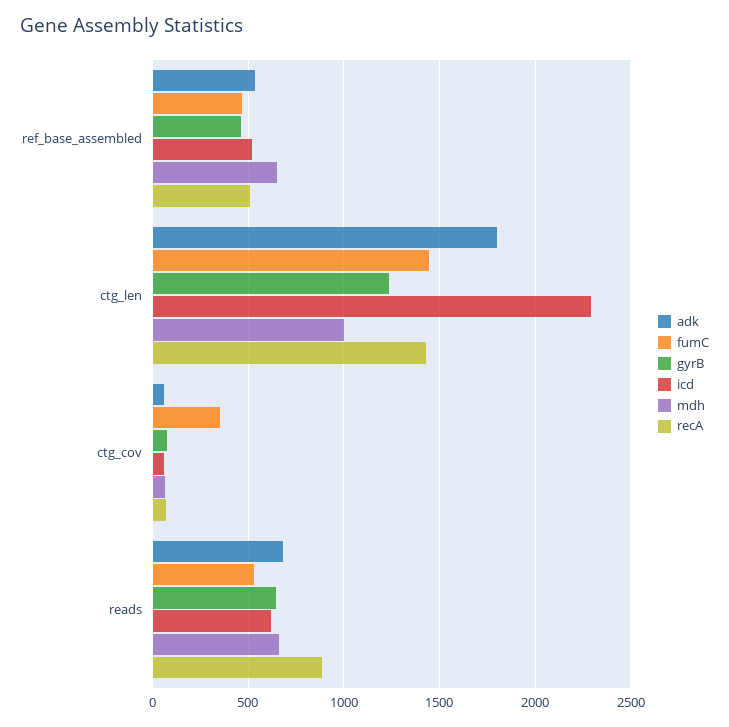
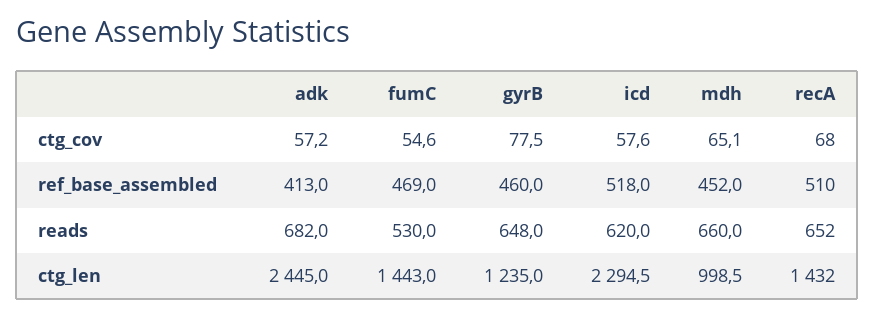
  {
    "adk": {
-     "ref_base_assembled": 550,
+     "ref_base_assembled": 413,
-     "ctg_len": 1800,
+     "ctg_len": 2445,
      "ctg_cov": 57.2,
      "reads": 682
    },
    "fumC": {
      "ref_base_assembled": 469,
      "ctg_len": 1443,
-     "ctg_cov": 350,
+     "ctg_cov": 54.6,
      "reads": 530
    },
    "gyrB": {
      "ref_base_assembled": 460,
      "ctg_len": 1235,
      "ctg_cov": 77.5,
      "reads": 648
    },
    "icd": {
      "ref_base_assembled": 518,
      "ctg_len": 2294.5,
      "ctg_cov": 57.6,
      "reads": 620
    },
    "mdh": {
-     "ref_base_assembled": 650,
+     "ref_base_assembled": 452,
      "ctg_len": 998.5,
      "ctg_cov": 65.1,
      "reads": 660
    },
    "recA": {
      "ref_base_assembled": 510,
      "ctg_len": 1432,
      "ctg_cov": 68,
-     "reads": 900
+     "reads": 652
    }
  }

